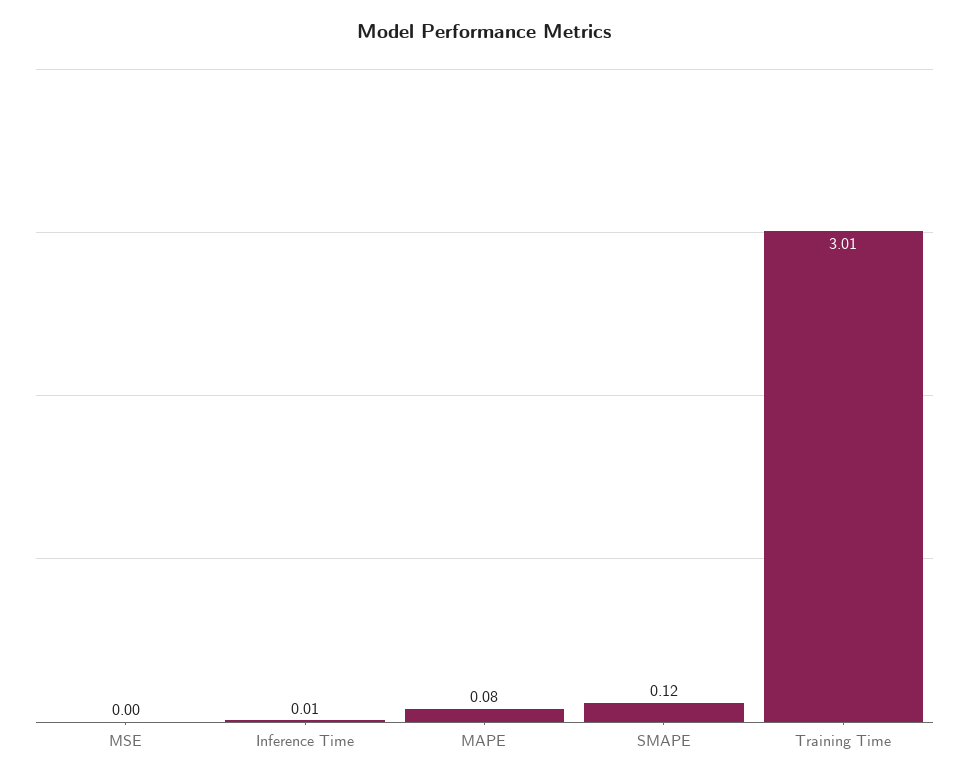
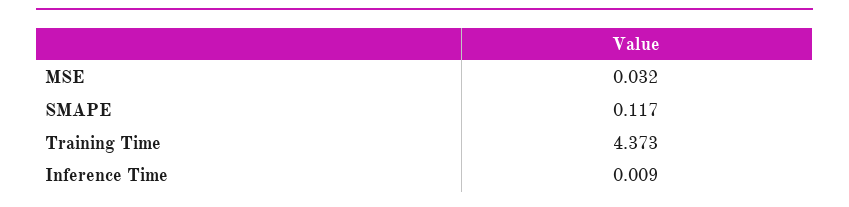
  {
-   "MSE": 0,
+   "MSE": 0.032,
    "Inference Time": 0.009,
-   "MAPE": 0.08,
    "SMAPE": 0.117,
-   "Training Time": 3.01
+   "Training Time": 4.373
  }

